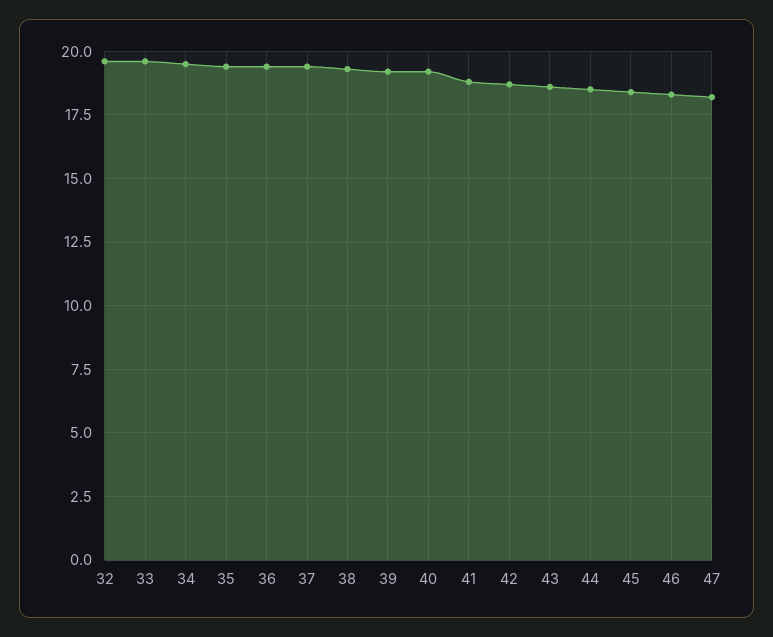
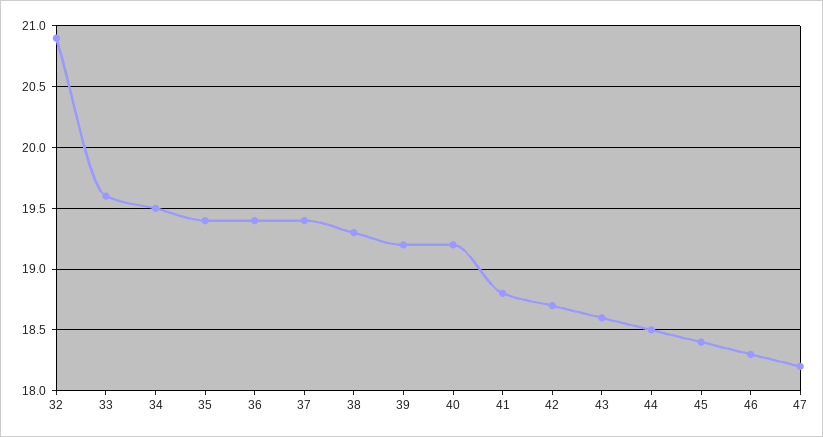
  {
-   "32": 19.5,
+   "32": 20.9,
    "33": 19.6,
    "34": 19.5,
    "35": 19.4,
    "36": 19.4,
    "37": 19.4,
    "38": 19.3,
    "39": 19.2,
    "40": 19.2,
    "41": 18.8,
    "42": 18.7,
    "43": 18.6,
    "44": 18.5,
    "45": 18.4,
    "46": 18.3,
    "47": 18.2
  }

